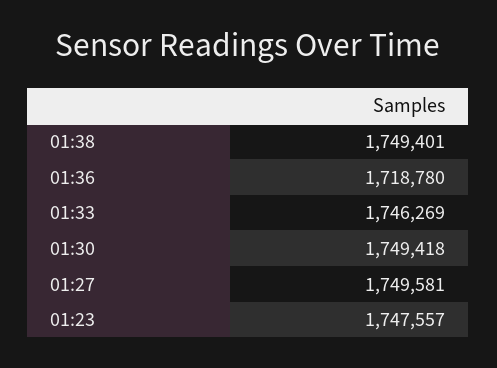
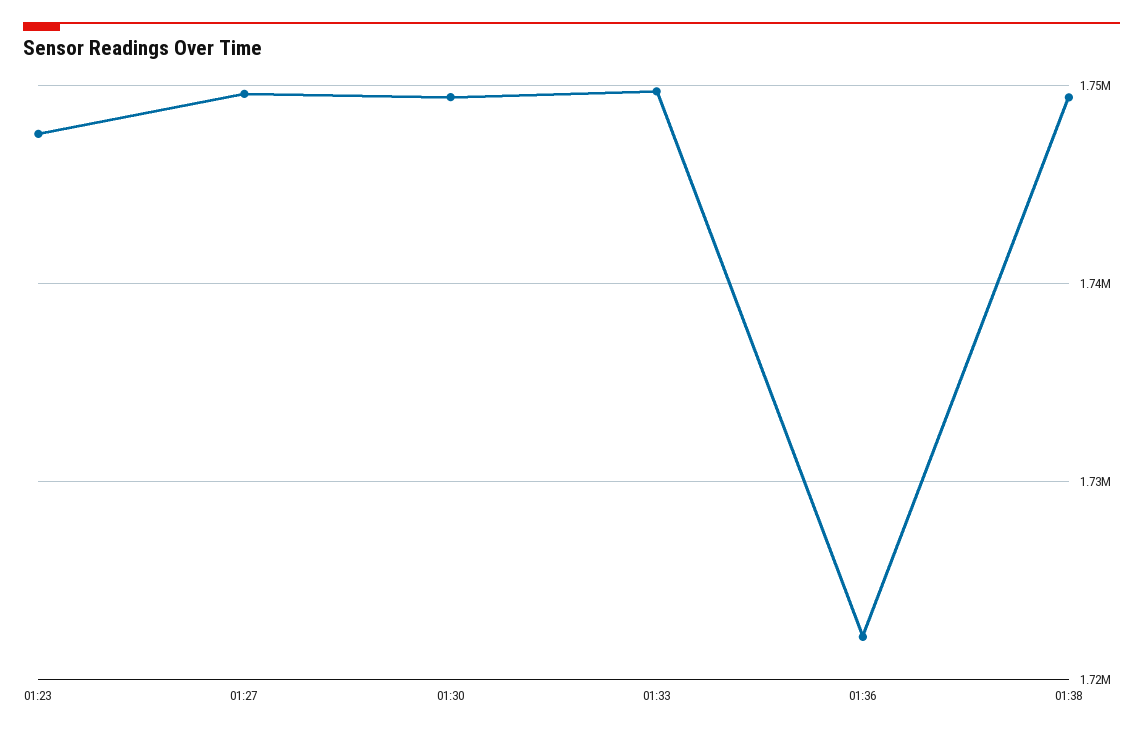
  {
    "01:38": 1749401,
-   "01:36": 1718780,
+   "01:36": 1722000,
-   "01:33": 1746269,
+   "01:33": 1750000,
    "01:30": 1749418,
    "01:27": 1749581,
    "01:23": 1747557
  }

